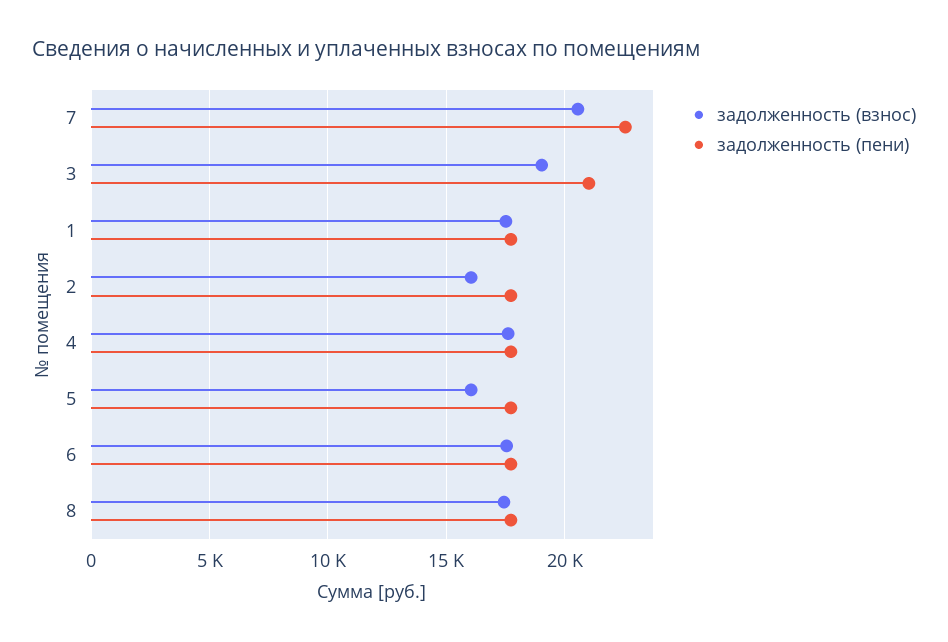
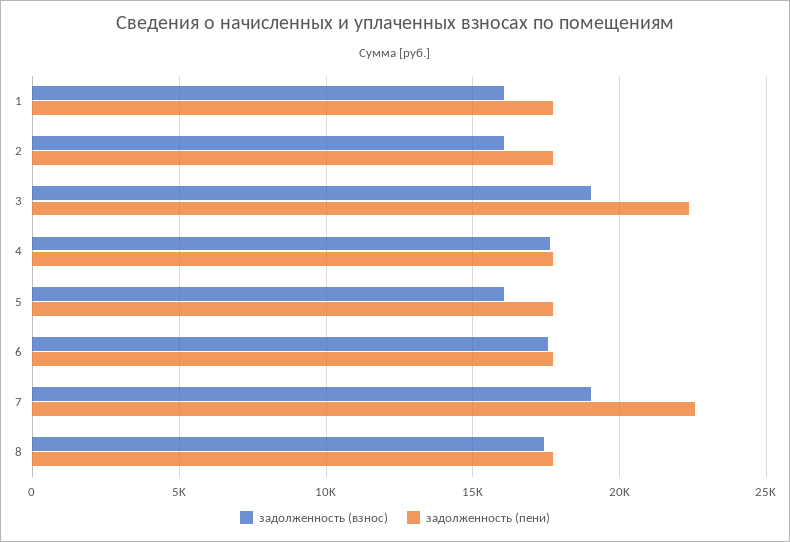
  {
    "задолженность (взнос)": {
-     "7": 20500,
+     "7": 19000,
      "3": 19000,
-     "1": 17500,
+     "1": 16000,
      "2": 16000,
      "4": 17500,
      "5": 16000,
      "6": 17500,
      "8": 17500
    },
    "задолженность (пени)": {
      "7": 22500,
-     "3": 21000,
+     "3": 22500,
      "1": 17500,
      "2": 17500,
      "4": 17500,
      "5": 17500,
      "6": 17500,
      "8": 17500
    }
  }

